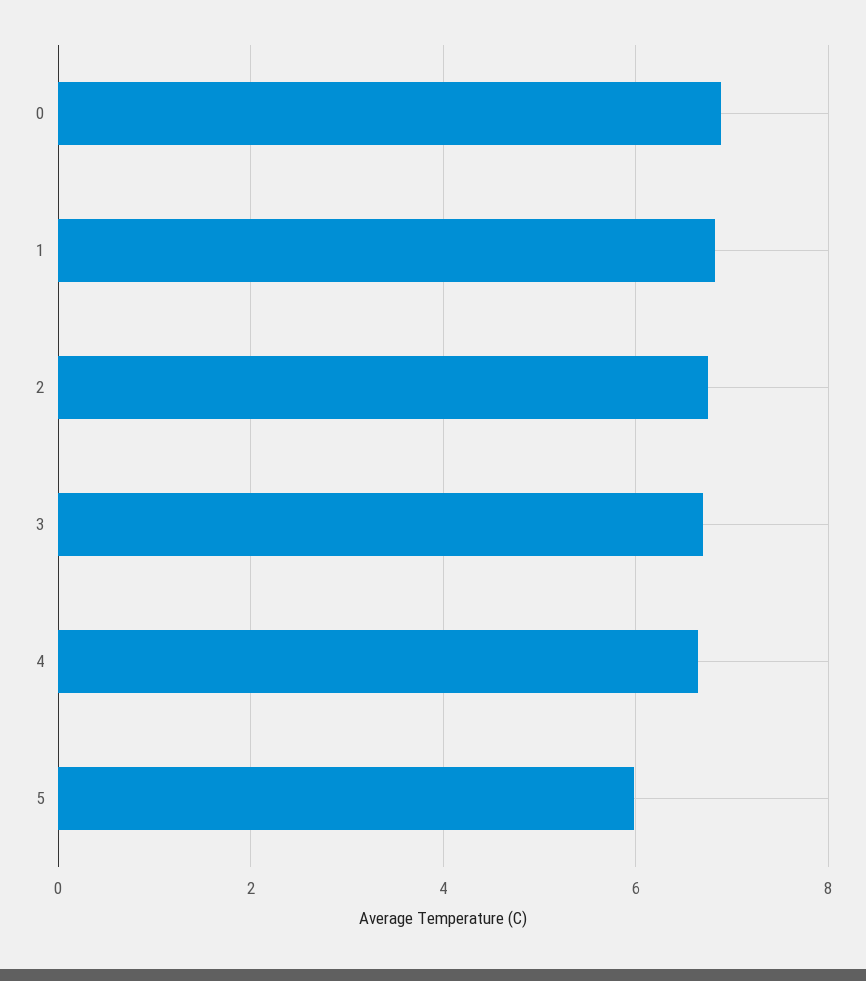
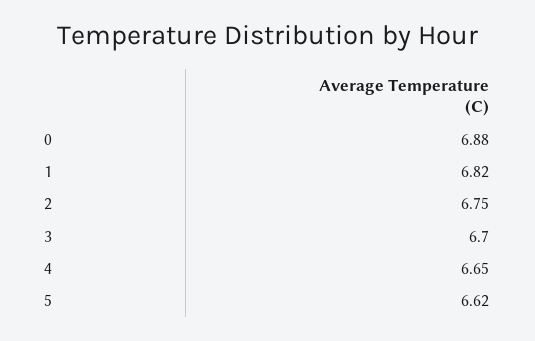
  {
    "0": 6.88,
    "1": 6.82,
    "2": 6.75,
    "3": 6.7,
    "4": 6.65,
-   "5": 6
+   "5": 6.62
  }

